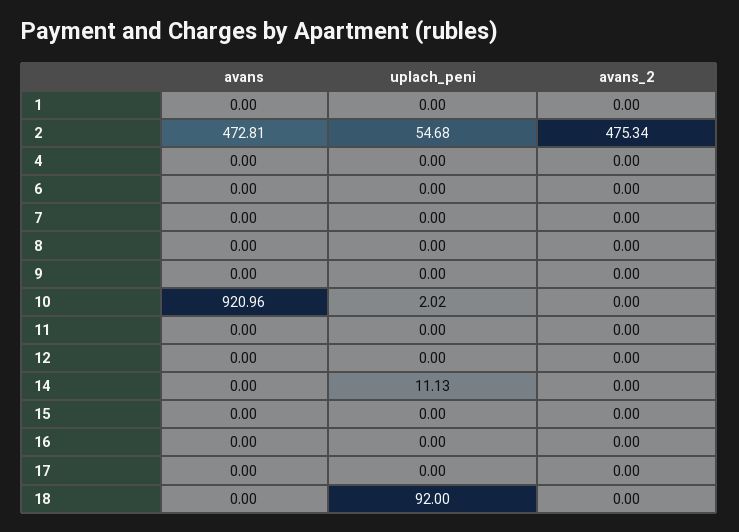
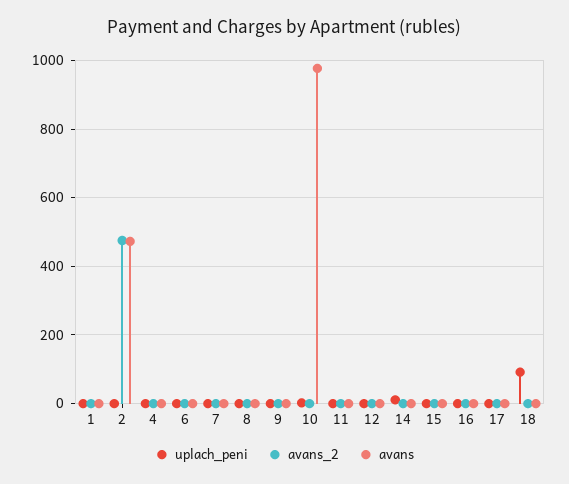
  {
    "avans": {
      "1": 0,
      "2": 472.81,
      "4": 0,
      "6": 0,
      "7": 0,
      "8": 0,
      "9": 0,
-     "10": 920.96,
+     "10": 980,
      "11": 0,
      "12": 0,
      "14": 0,
      "15": 0,
      "16": 0,
      "17": 0,
      "18": 0
    },
    "uplach_peni": {
      "1": 0,
-     "2": 54.68,
+     "2": 0,
      "4": 0,
      "6": 0,
      "7": 0,
      "8": 0,
      "9": 0,
      "10": 2.02,
      "11": 0,
      "12": 0,
      "14": 11.13,
      "15": 0,
      "16": 0,
      "17": 0,
      "18": 92
    },
    "avans_2": {
      "1": 0,
      "2": 475.34,
      "4": 0,
      "6": 0,
      "7": 0,
      "8": 0,
      "9": 0,
      "10": 0,
      "11": 0,
      "12": 0,
      "14": 0,
      "15": 0,
      "16": 0,
      "17": 0,
      "18": 0
    }
  }

